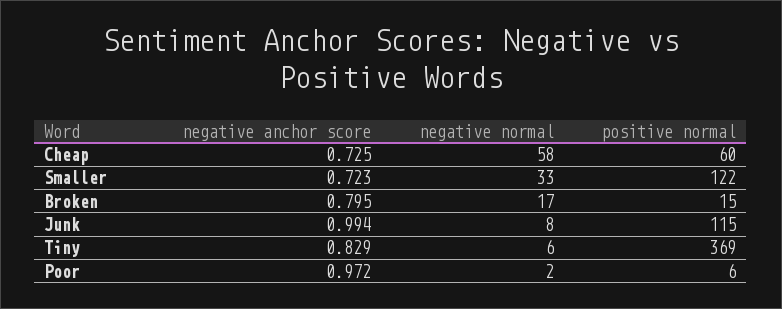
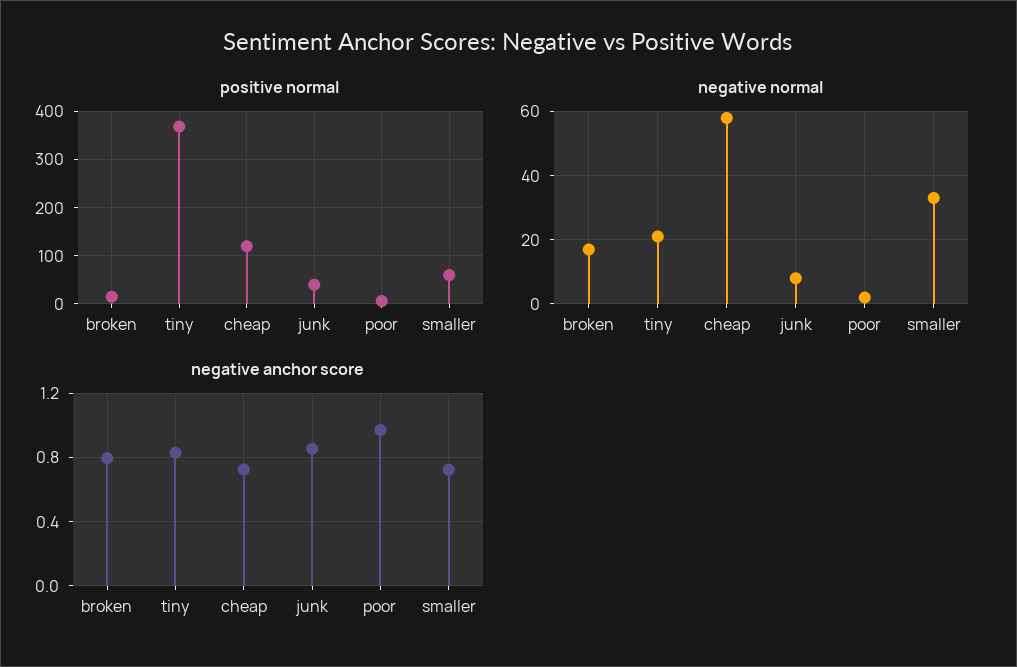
  {
    "negative anchor score": {
      "Cheap": 0.725,
      "Smaller": 0.723,
      "Broken": 0.795,
-     "Junk": 0.994,
+     "Junk": 0.85,
      "Tiny": 0.829,
      "Poor": 0.972
    },
    "negative normal": {
      "Cheap": 58,
      "Smaller": 33,
      "Broken": 17,
      "Junk": 8,
-     "Tiny": 6,
+     "Tiny": 20,
      "Poor": 2
    },
    "positive normal": {
-     "Cheap": 60,
+     "Cheap": 120,
-     "Smaller": 122,
+     "Smaller": 60,
      "Broken": 15,
-     "Junk": 115,
+     "Junk": 40,
      "Tiny": 369,
      "Poor": 6
    }
  }

